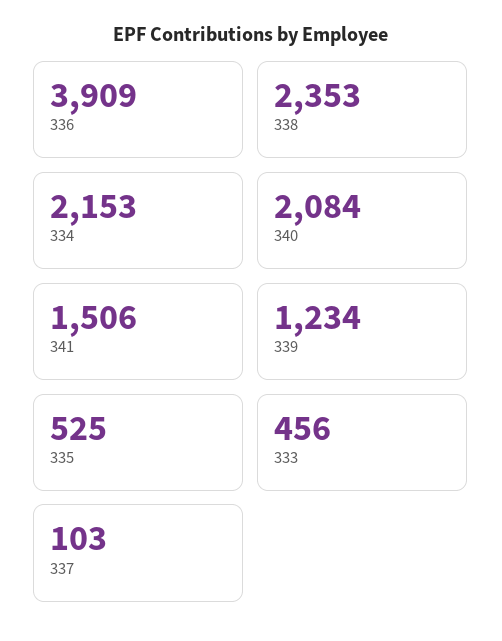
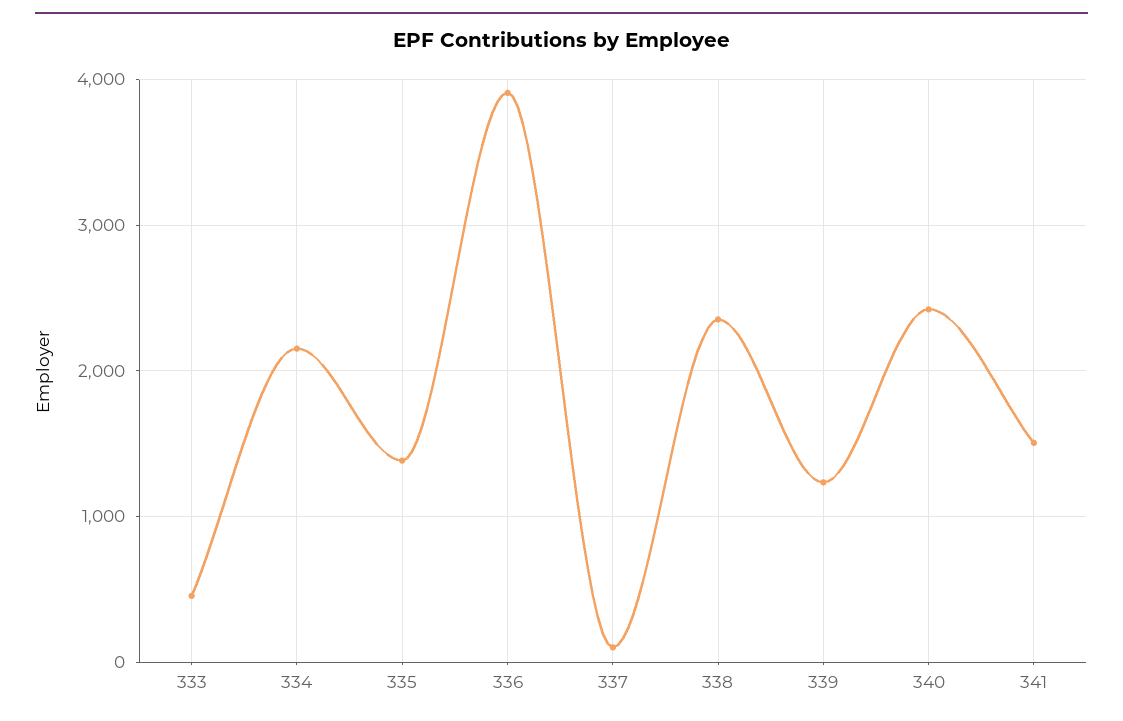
  {
    "336": 3909,
    "338": 2353,
    "334": 2153,
-   "340": 2084,
+   "340": 2400,
    "341": 1506,
    "339": 1234,
-   "335": 525,
+   "335": 1400,
    "333": 456,
    "337": 103
  }

